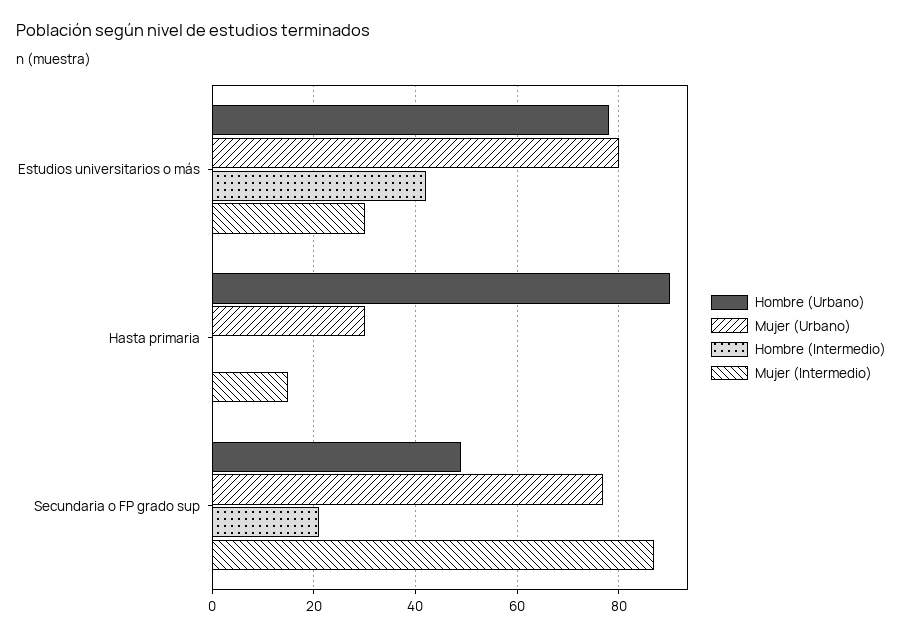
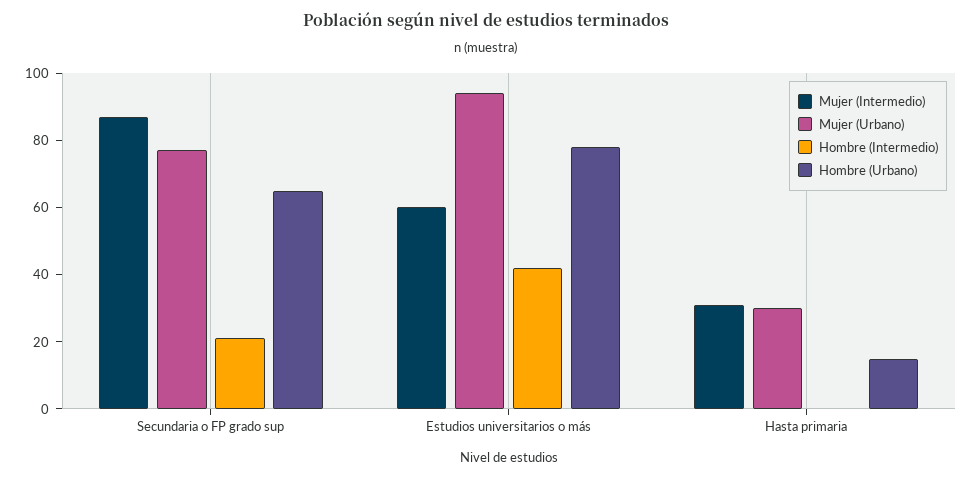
  {
    "Hombre (Urbano)": {
      "Estudios universitarios o más": 80,
-     "Hasta primaria": 90,
+     "Hasta primaria": 15,
-     "Secundaria o FP grado sup": 50
+     "Secundaria o FP grado sup": 65
    },
    "Mujer (Urbano)": {
-     "Estudios universitarios o más": 80,
+     "Estudios universitarios o más": 95,
      "Hasta primaria": 30,
      "Secundaria o FP grado sup": 75
    },
    "Hombre (Intermedio)": {
      "Estudios universitarios o más": 40,
      "Hasta primaria": 0,
      "Secundaria o FP grado sup": 20
    },
    "Mujer (Intermedio)": {
-     "Estudios universitarios o más": 30,
+     "Estudios universitarios o más": 60,
-     "Hasta primaria": 15,
+     "Hasta primaria": 30,
      "Secundaria o FP grado sup": 85
    }
  }

